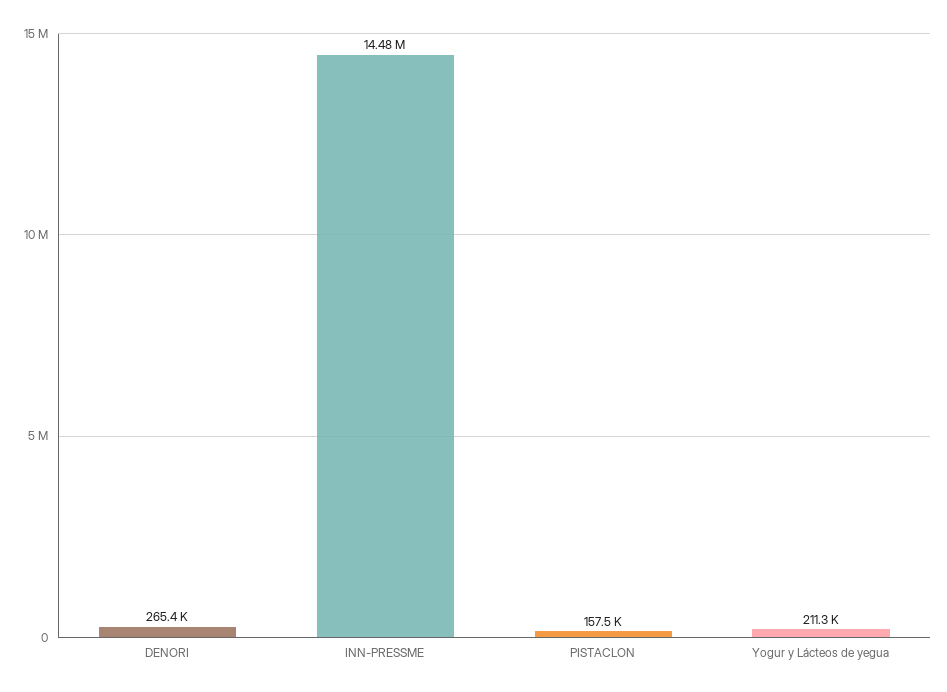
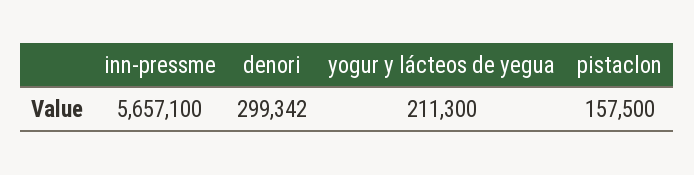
  {
-   "DENORI": 265400,
+   "DENORI": 299342,
-   "INN-PRESSME": 14480000,
+   "INN-PRESSME": 5657100,
    "PISTACLON": 157500,
    "Yogur y Lácteos de yegua": 211300
  }

